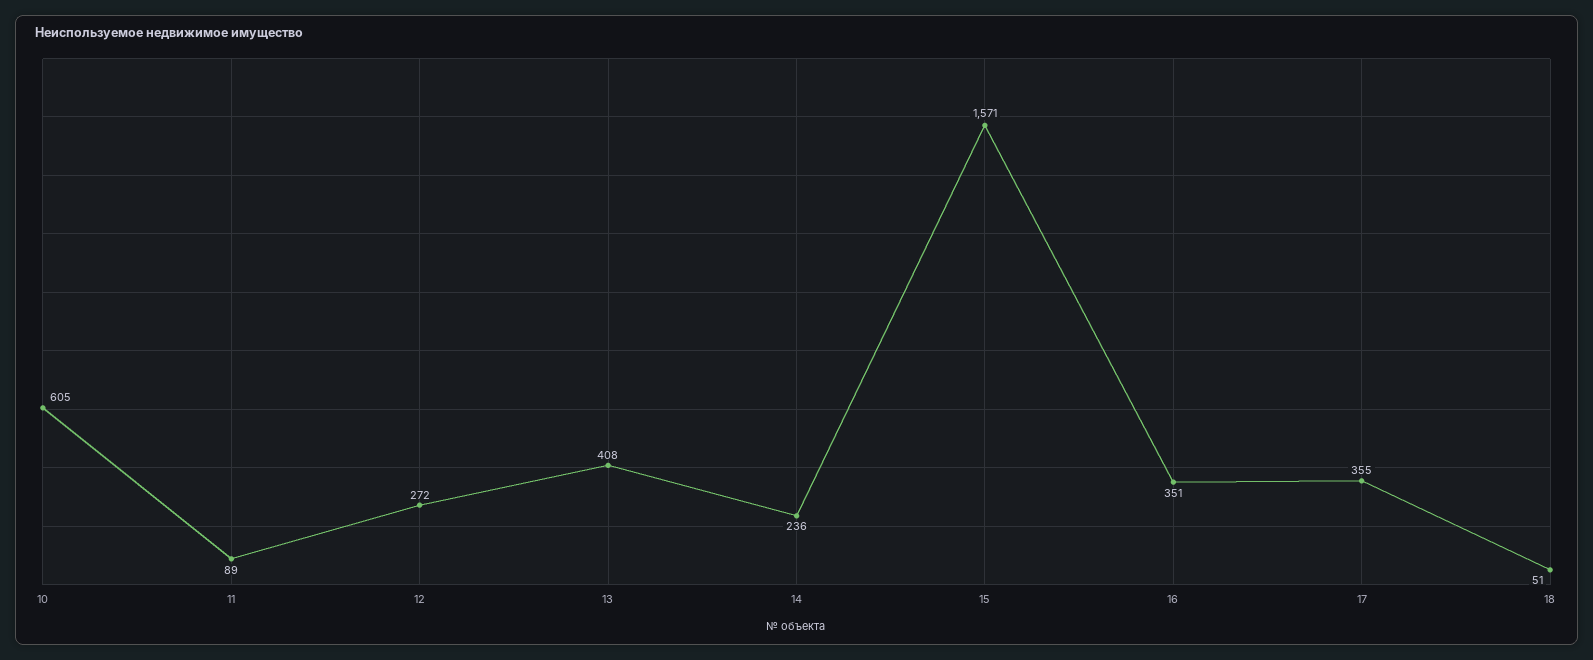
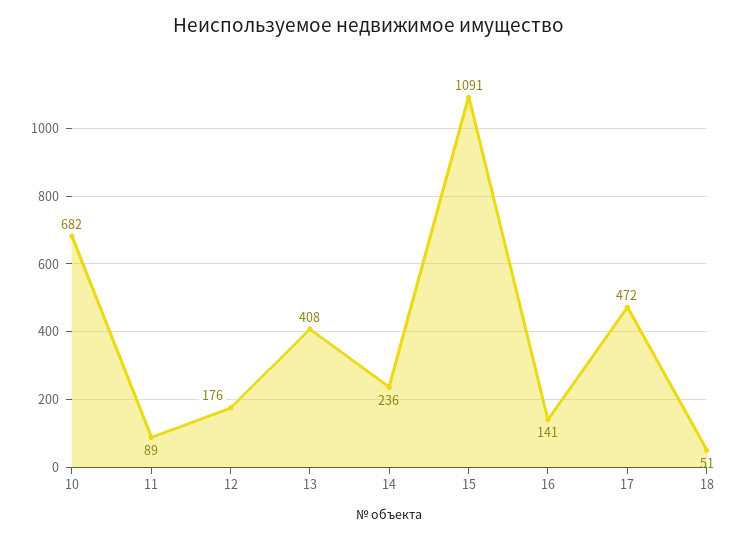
  {
-   "10": 605,
+   "10": 682,
    "11": 89,
-   "12": 272,
+   "12": 176,
    "13": 408,
    "14": 236,
-   "15": 1571,
+   "15": 1091,
-   "16": 351,
+   "16": 141,
-   "17": 355,
+   "17": 472,
    "18": 51
  }

